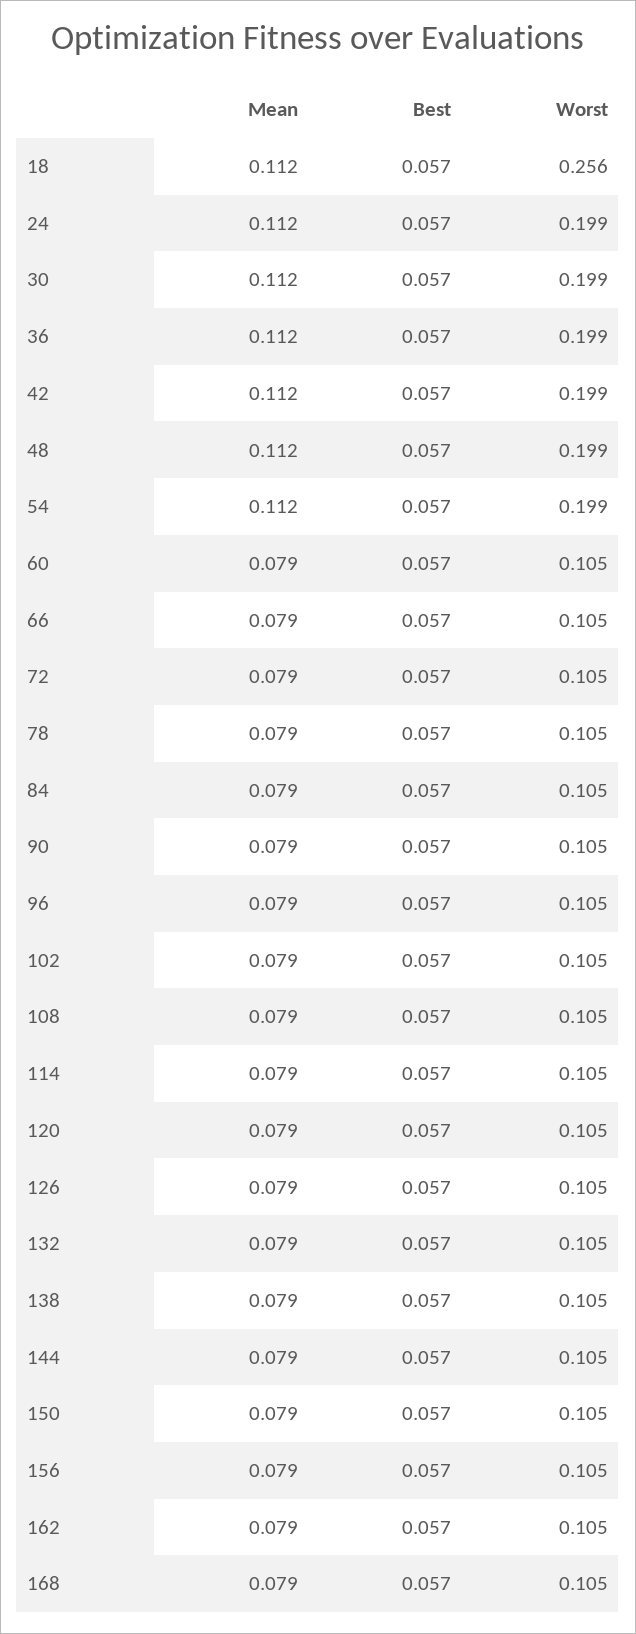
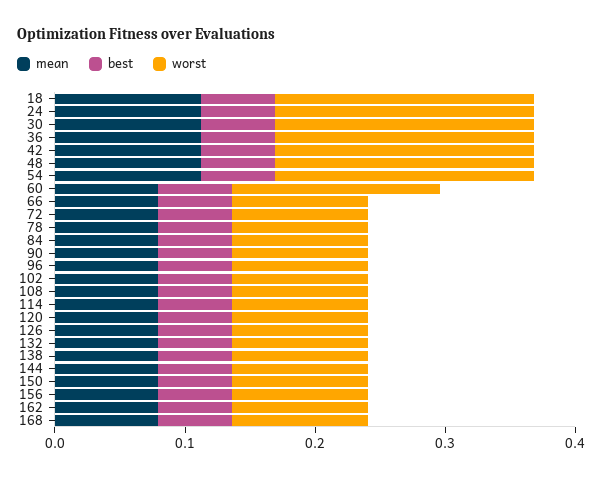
  {
    "Mean": {
      "18": 0.112,
      "24": 0.112,
      "30": 0.112,
      "36": 0.112,
      "42": 0.112,
      "48": 0.112,
      "54": 0.112,
      "60": 0.079,
      "66": 0.079,
      "72": 0.079,
      "78": 0.079,
      "84": 0.079,
      "90": 0.079,
      "96": 0.079,
      "102": 0.079,
      "108": 0.079,
      "114": 0.079,
      "120": 0.079,
      "126": 0.079,
      "132": 0.079,
      "138": 0.079,
      "144": 0.079,
      "150": 0.079,
      "156": 0.079,
      "162": 0.079,
      "168": 0.079
    },
    "Best": {
      "18": 0.057,
      "24": 0.057,
      "30": 0.057,
      "36": 0.057,
      "42": 0.057,
      "48": 0.057,
      "54": 0.057,
      "60": 0.057,
      "66": 0.057,
      "72": 0.057,
      "78": 0.057,
      "84": 0.057,
      "90": 0.057,
      "96": 0.057,
      "102": 0.057,
      "108": 0.057,
      "114": 0.057,
      "120": 0.057,
      "126": 0.057,
      "132": 0.057,
      "138": 0.057,
      "144": 0.057,
      "150": 0.057,
      "156": 0.057,
      "162": 0.057,
      "168": 0.057
    },
    "Worst": {
-     "18": 0.256,
+     "18": 0.2,
      "24": 0.199,
      "30": 0.199,
      "36": 0.199,
      "42": 0.199,
      "48": 0.199,
      "54": 0.199,
-     "60": 0.105,
+     "60": 0.16,
      "66": 0.105,
      "72": 0.105,
      "78": 0.105,
      "84": 0.105,
      "90": 0.105,
      "96": 0.105,
      "102": 0.105,
      "108": 0.105,
      "114": 0.105,
      "120": 0.105,
      "126": 0.105,
      "132": 0.105,
      "138": 0.105,
      "144": 0.105,
      "150": 0.105,
      "156": 0.105,
      "162": 0.105,
      "168": 0.105
    }
  }

